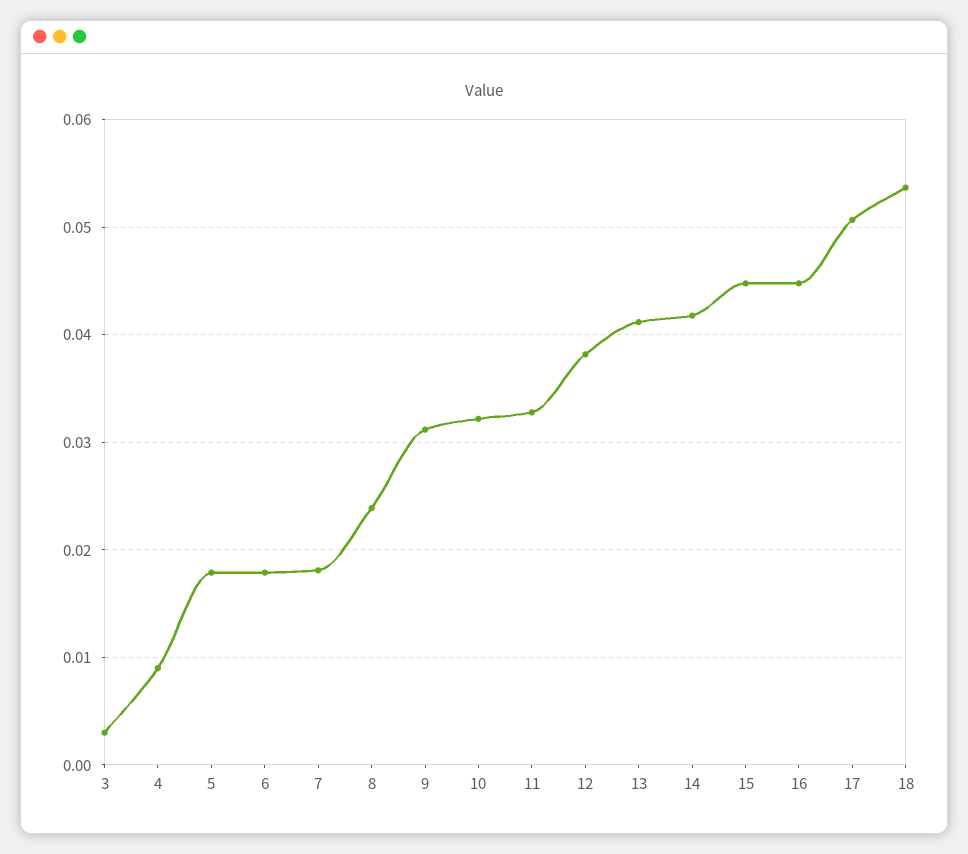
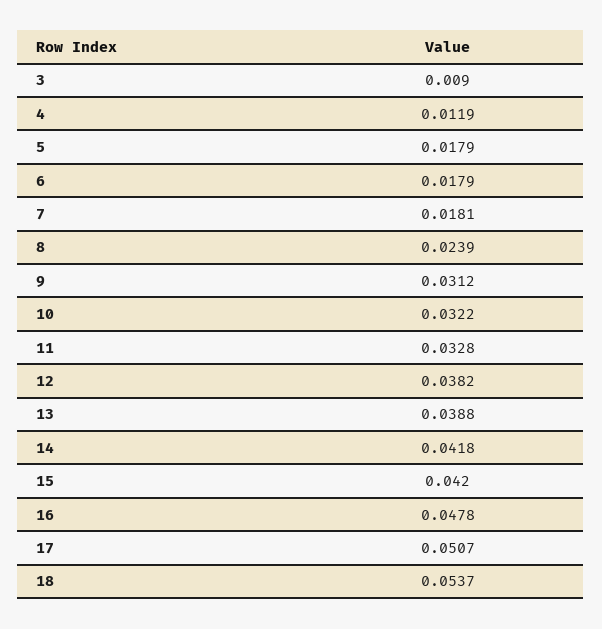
  {
-   "3": 0.003,
+   "3": 0.009,
-   "4": 0.009,
+   "4": 0.0119,
    "5": 0.0179,
    "6": 0.0179,
    "7": 0.0181,
    "8": 0.0239,
    "9": 0.0312,
    "10": 0.0322,
    "11": 0.0328,
    "12": 0.0382,
-   "13": 0.041,
+   "13": 0.0388,
    "14": 0.0418,
-   "15": 0.045,
+   "15": 0.042,
-   "16": 0.045,
+   "16": 0.0478,
    "17": 0.0507,
    "18": 0.0537
  }

